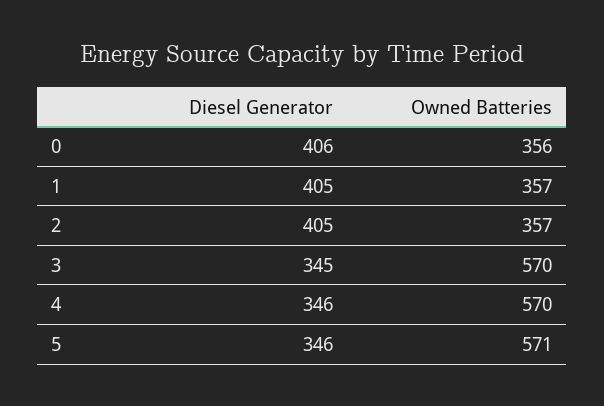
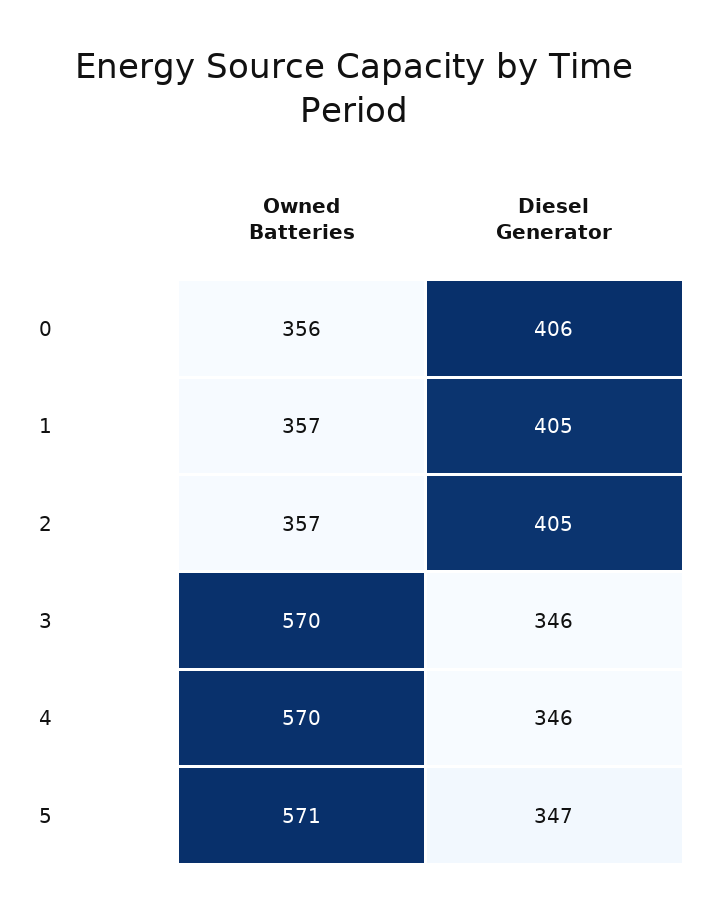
  {
    "Diesel Generator": {
      "0": 406,
      "1": 405,
      "2": 405,
-     "3": 345,
+     "3": 346,
      "4": 346,
-     "5": 346
+     "5": 347
    },
    "Owned Batteries": {
      "0": 356,
      "1": 357,
      "2": 357,
      "3": 570,
      "4": 570,
      "5": 571
    }
  }

